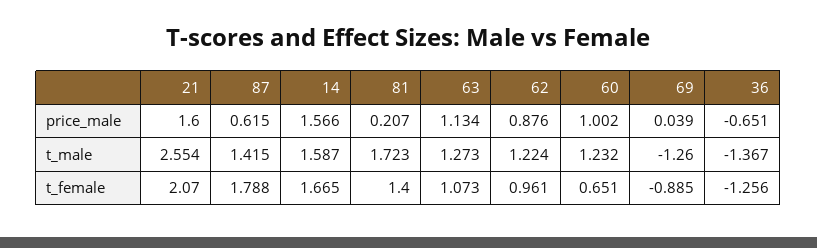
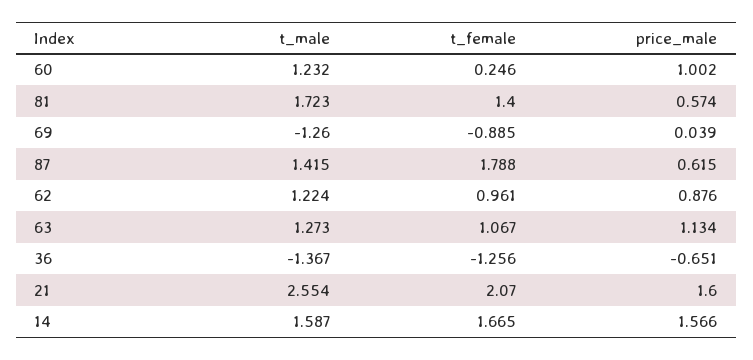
  {
    "21": {
      "price_male": 1.6,
      "t_male": 2.554,
      "t_female": 2.07
    },
    "87": {
      "price_male": 0.615,
      "t_male": 1.415,
      "t_female": 1.788
    },
    "14": {
      "price_male": 1.566,
      "t_male": 1.587,
      "t_female": 1.665
    },
    "81": {
-     "price_male": 0.207,
+     "price_male": 0.574,
      "t_male": 1.723,
      "t_female": 1.4
    },
    "63": {
      "price_male": 1.134,
      "t_male": 1.273,
-     "t_female": 1.073
+     "t_female": 1.067
    },
    "62": {
      "price_male": 0.876,
      "t_male": 1.224,
      "t_female": 0.961
    },
    "60": {
      "price_male": 1.002,
      "t_male": 1.232,
-     "t_female": 0.651
+     "t_female": 0.246
    },
    "69": {
      "price_male": 0.039,
      "t_male": -1.26,
      "t_female": -0.885
    },
    "36": {
      "price_male": -0.651,
      "t_male": -1.367,
      "t_female": -1.256
    }
  }

